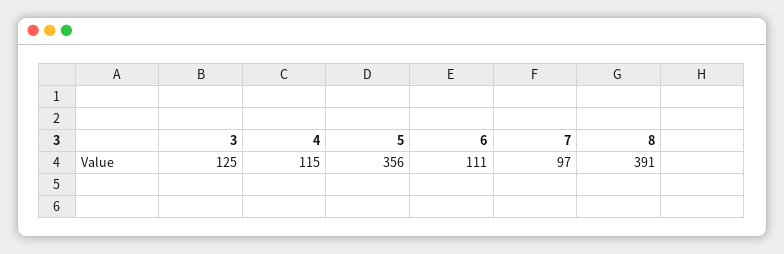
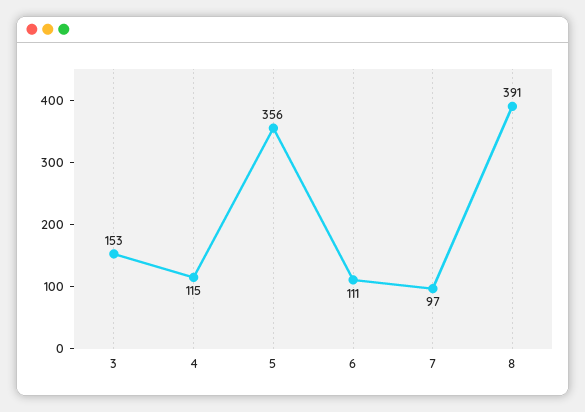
  {
-   "3": 125,
+   "3": 153,
    "4": 115,
    "5": 356,
    "6": 111,
    "7": 97,
    "8": 391
  }

